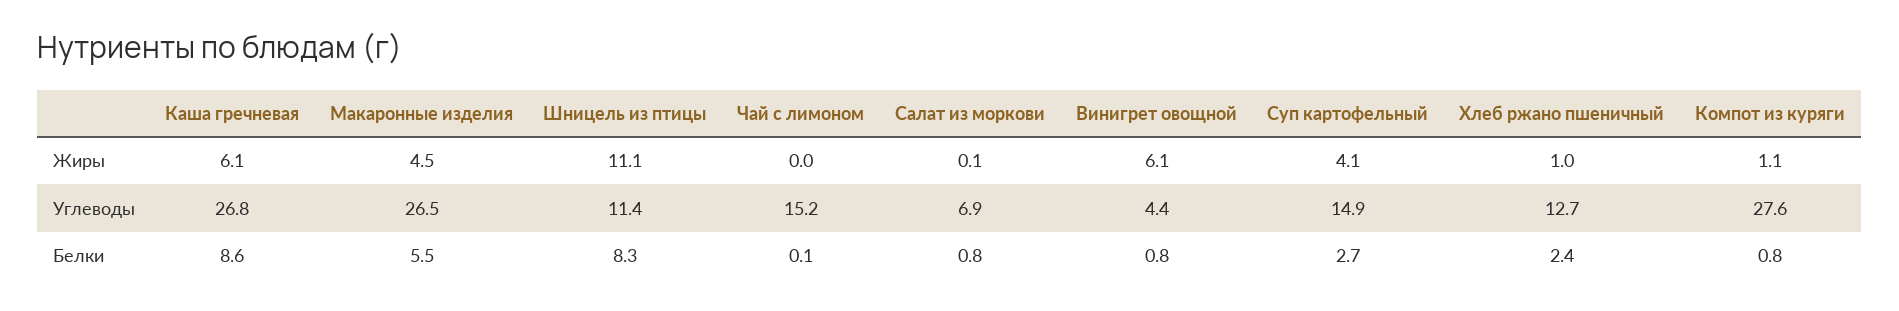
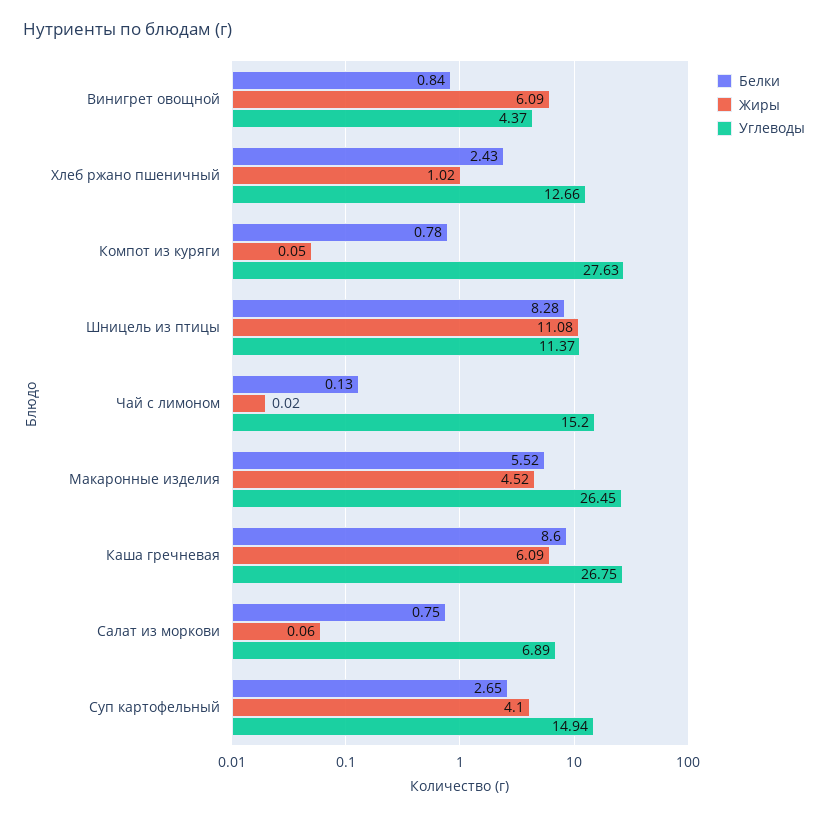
  {
    "Жиры": {
      "Каша гречневая": 6.09,
      "Макаронные изделия": 4.52,
      "Шницель из птицы": 11.08,
      "Чай с лимоном": 0.02,
      "Салат из моркови": 0.06,
      "Винигрет овощной": 6.09,
      "Суп картофельный": 4.1,
      "Хлеб ржано пшеничный": 1.02,
-     "Компот из куряги": 1.1
+     "Компот из куряги": 0.05
    },
    "Углеводы": {
      "Каша гречневая": 26.75,
      "Макаронные изделия": 26.45,
      "Шницель из птицы": 11.37,
      "Чай с лимоном": 15.2,
      "Салат из моркови": 6.89,
      "Винигрет овощной": 4.37,
      "Суп картофельный": 14.94,
      "Хлеб ржано пшеничный": 12.66,
      "Компот из куряги": 27.63
    },
    "Белки": {
      "Каша гречневая": 8.6,
      "Макаронные изделия": 5.52,
      "Шницель из птицы": 8.28,
      "Чай с лимоном": 0.13,
      "Салат из моркови": 0.75,
      "Винигрет овощной": 0.84,
      "Суп картофельный": 2.65,
      "Хлеб ржано пшеничный": 2.43,
      "Компот из куряги": 0.78
    }
  }

